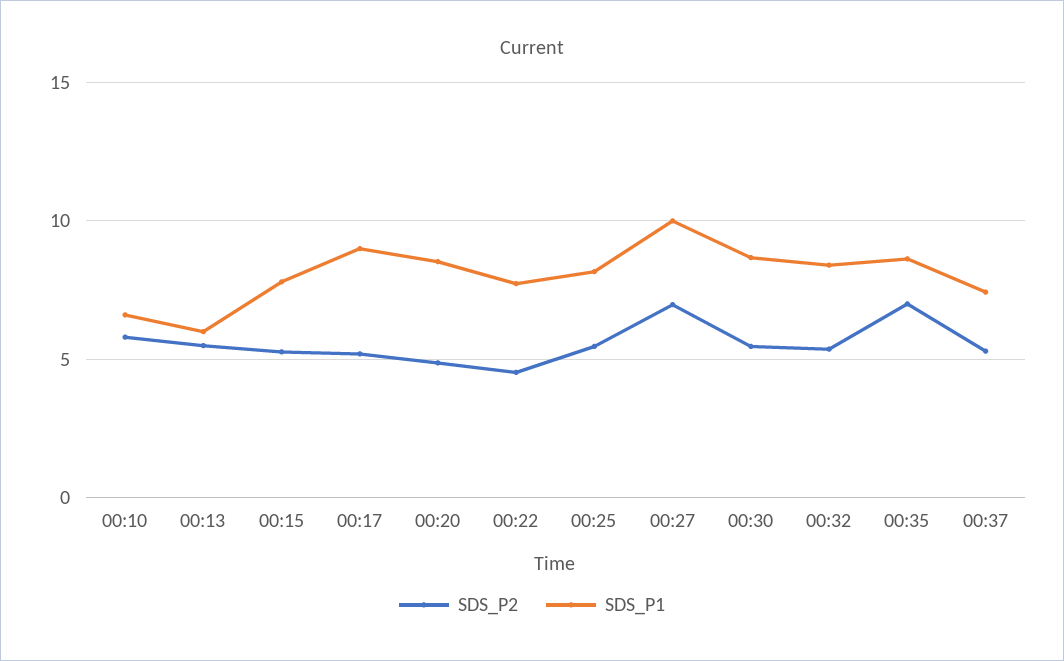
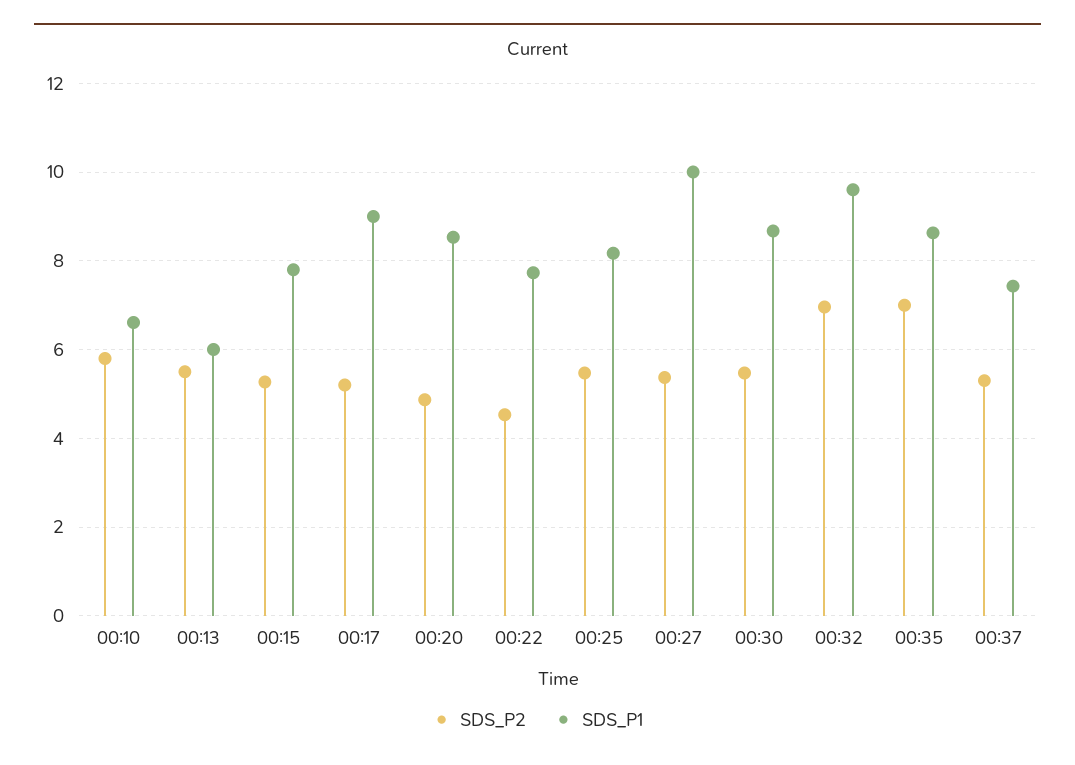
  {
    "SDS_P2": {
      "00:10": 5.8,
      "00:13": 5.6,
      "00:15": 5.2,
      "00:17": 5.2,
      "00:20": 4.8,
      "00:22": 4.6,
      "00:25": 5.4,
-     "00:27": 7,
+     "00:27": 5.4,
      "00:30": 5.4,
-     "00:32": 5.5,
+     "00:32": 7,
      "00:35": 7,
      "00:37": 5.4
    },
    "SDS_P1": {
      "00:10": 6.6,
      "00:13": 6,
      "00:15": 7.8,
      "00:17": 9,
      "00:20": 8.6,
      "00:22": 7.8,
      "00:25": 8.2,
      "00:27": 10,
      "00:30": 8.6,
-     "00:32": 8.5,
+     "00:32": 9.6,
      "00:35": 8.6,
      "00:37": 7.4
    }
  }

